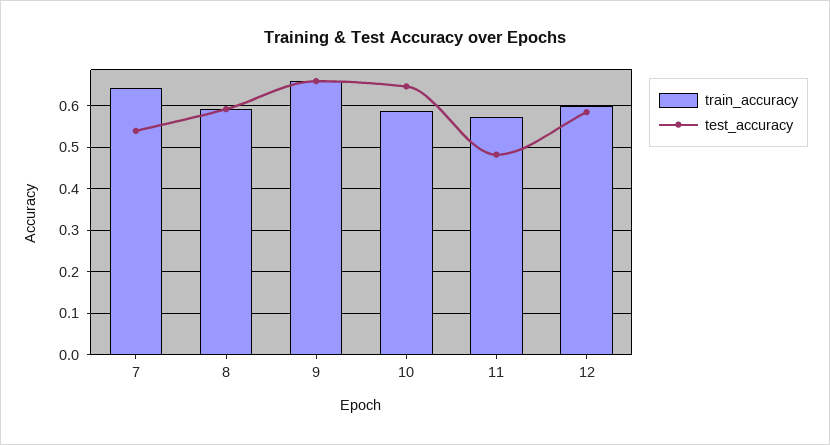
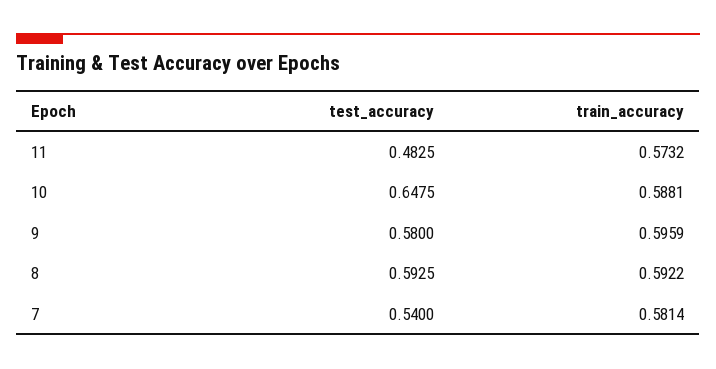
  {
    "train_accuracy": {
-     "7": 0.64,
+     "7": 0.5814,
      "8": 0.5922,
-     "9": 0.66,
+     "9": 0.5959,
      "10": 0.5881,
-     "11": 0.5732,
+     "11": 0.5732
-     "12": 0.6
    },
    "test_accuracy": {
      "7": 0.54,
      "8": 0.5925,
-     "9": 0.66,
+     "9": 0.58,
      "10": 0.6475,
-     "11": 0.4825,
+     "11": 0.4825
-     "12": 0.58
    }
  }

